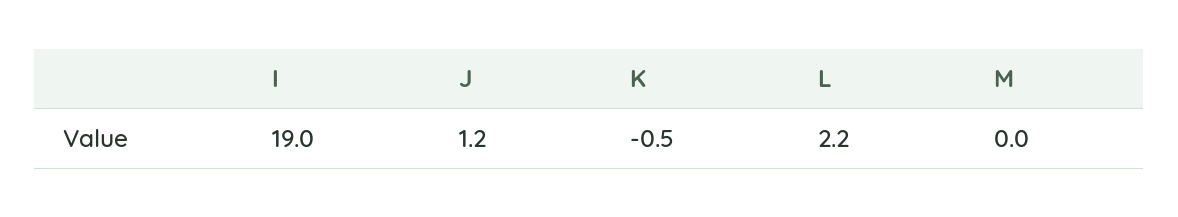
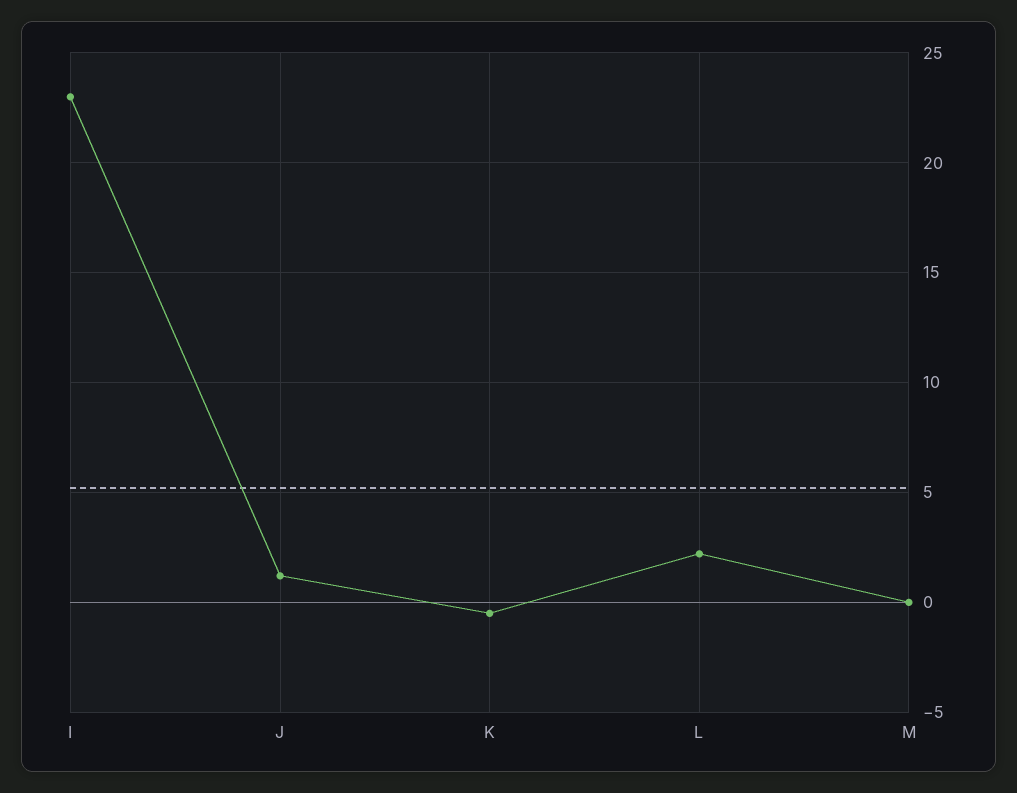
  {
-   "I": 19,
+   "I": 23,
    "J": 1.2,
    "K": -0.5,
    "L": 2.2,
    "M": 0
  }

